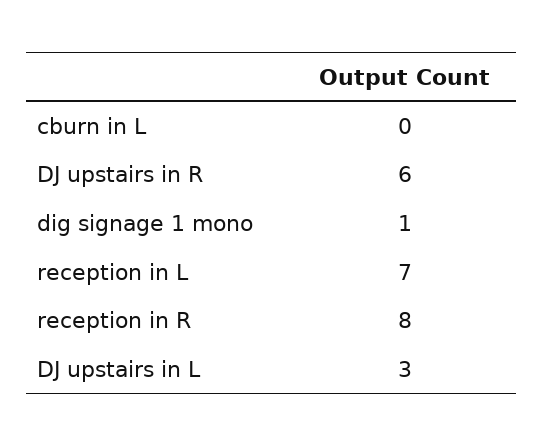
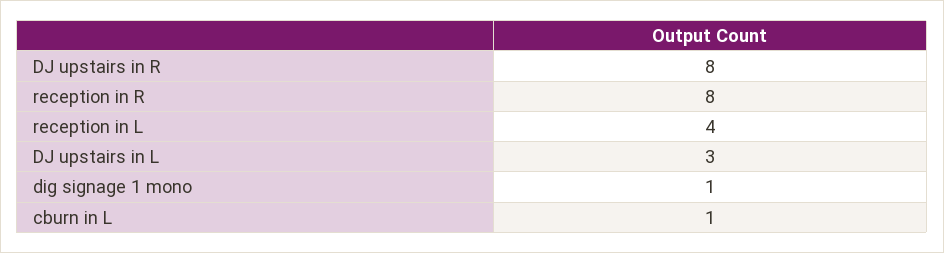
  {
-   "cburn in L": 0,
+   "cburn in L": 1,
-   "DJ upstairs in R": 6,
+   "DJ upstairs in R": 8,
    "dig signage 1 mono": 1,
-   "reception in L": 7,
+   "reception in L": 4,
    "reception in R": 8,
    "DJ upstairs in L": 3
  }

